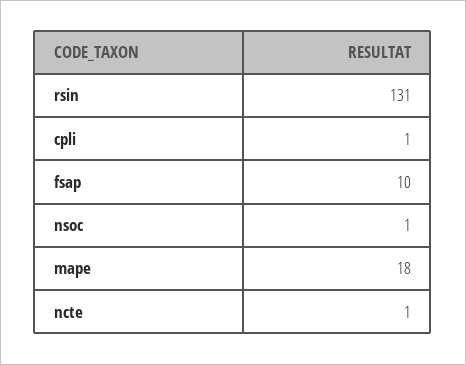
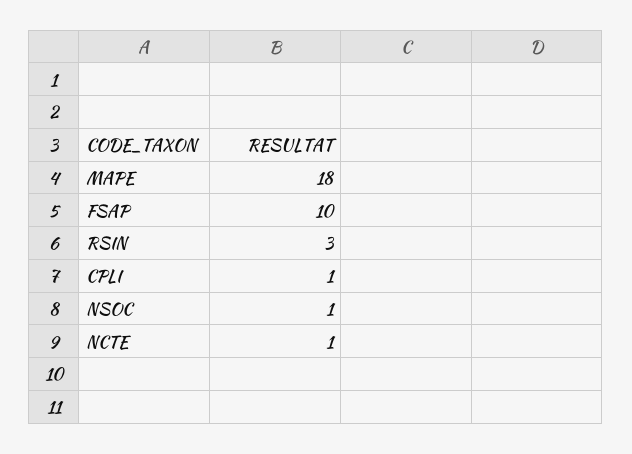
  {
-   "rsin": 131,
+   "rsin": 3,
    "cpli": 1,
    "fsap": 10,
    "nsoc": 1,
    "mape": 18,
    "ncte": 1
  }

